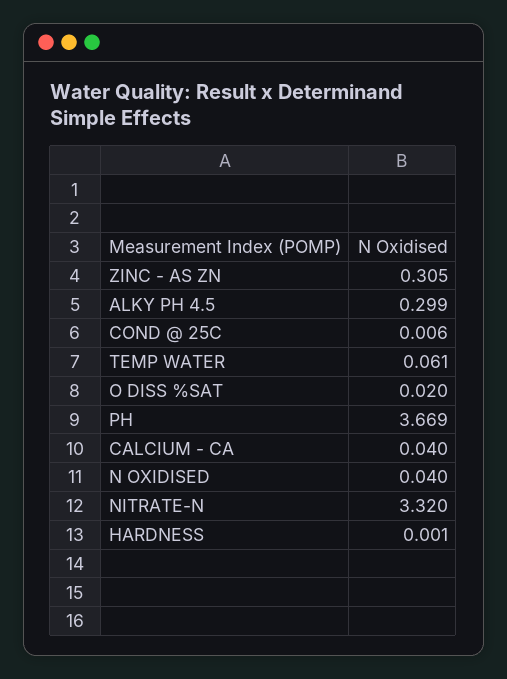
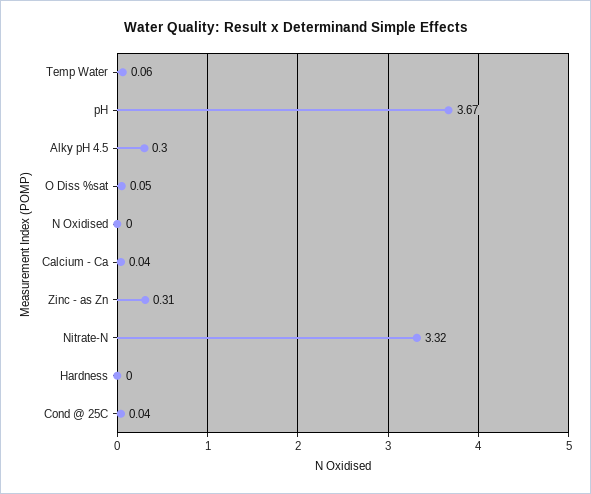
  {
    "ZINC - AS ZN": 0.305,
    "ALKY PH 4.5": 0.299,
-   "COND @ 25C": 0.006,
+   "COND @ 25C": 0.04,
    "TEMP WATER": 0.061,
-   "O DISS %SAT": 0.02,
+   "O DISS %SAT": 0.05,
    "PH": 3.669,
    "CALCIUM - CA": 0.04,
-   "N OXIDISED": 0.04,
+   "N OXIDISED": 0,
    "NITRATE-N": 3.32,
    "HARDNESS": 0.001
  }

